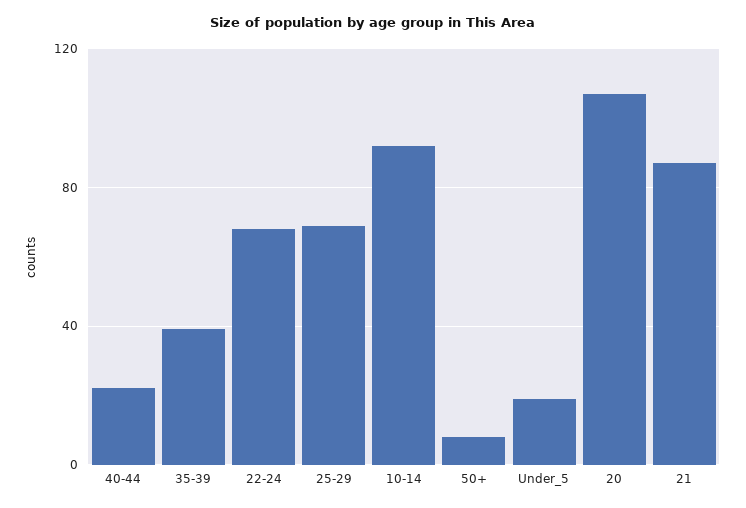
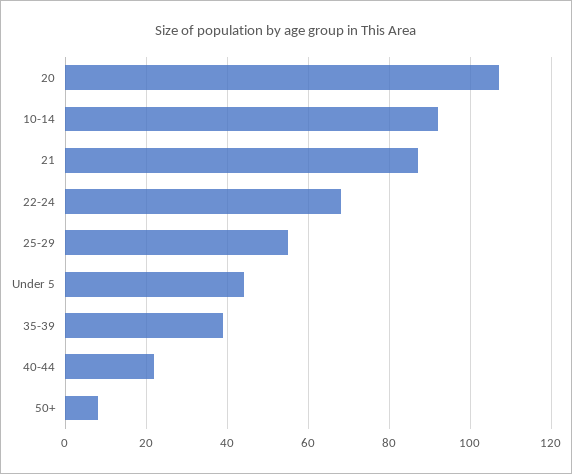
  {
    "40-44": 20,
    "35-39": 40,
    "22-24": 70,
-   "25-29": 70,
+   "25-29": 55,
    "10-14": 90,
    "50+": 10,
-   "Under_5": 20,
+   "Under_5": 45,
    "20": 105,
    "21": 85
  }

